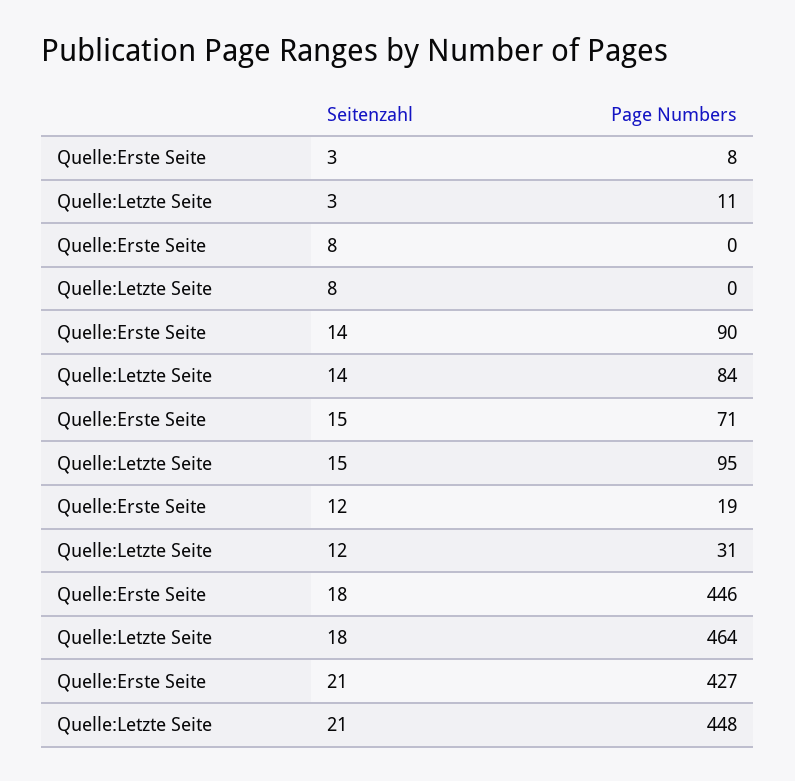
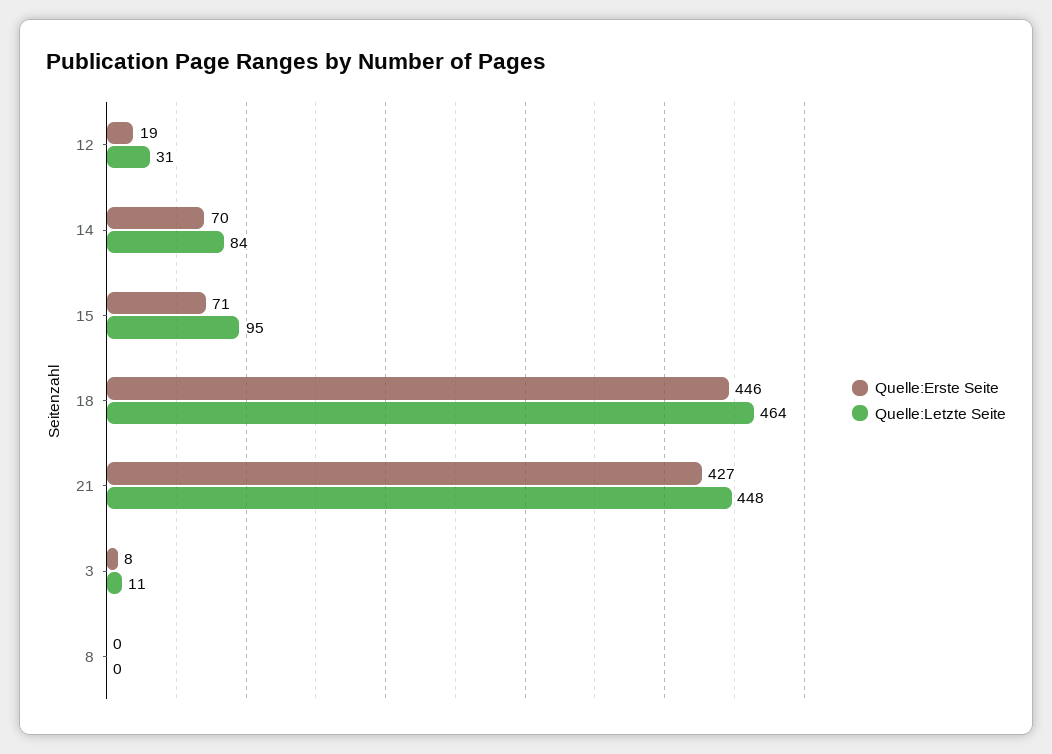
  {
    "Quelle:Erste Seite": {
      "3": 8,
      "8": 0,
-     "14": 90,
+     "14": 70,
      "15": 71,
      "12": 19,
      "18": 446,
      "21": 427
    },
    "Quelle:Letzte Seite": {
      "3": 11,
      "8": 0,
      "14": 84,
      "15": 95,
      "12": 31,
      "18": 464,
      "21": 448
    }
  }

